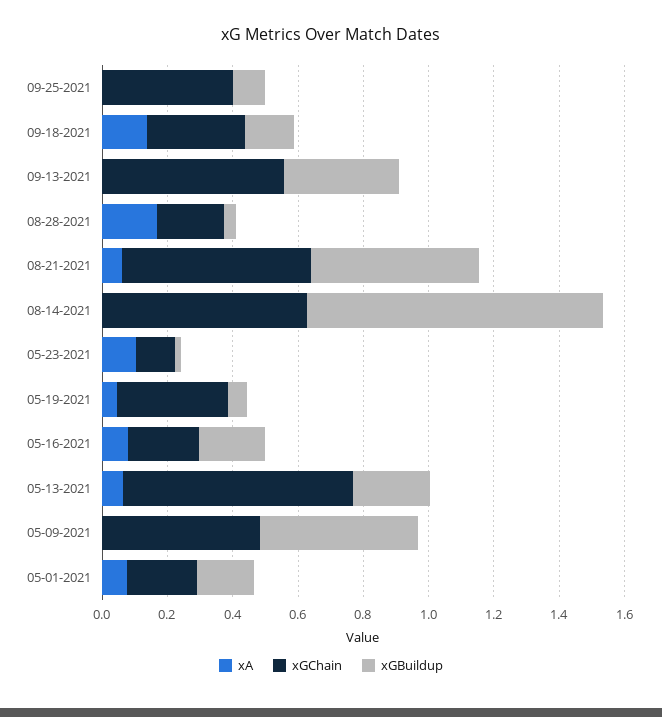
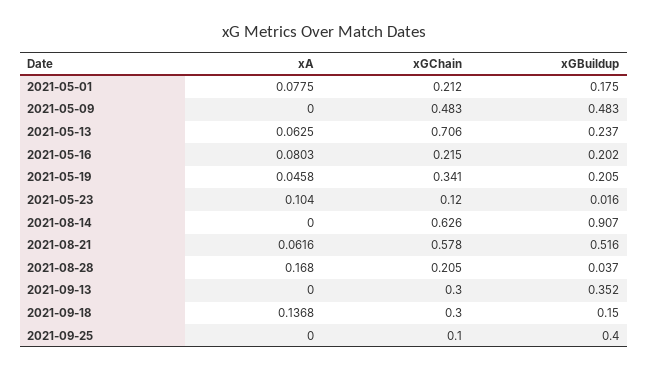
  {
    "xA": {
      "09-25-2021": 0,
      "09-18-2021": 0.1368,
      "09-13-2021": 0,
      "08-28-2021": 0.168,
      "08-21-2021": 0.0616,
      "08-14-2021": 0,
      "05-23-2021": 0.104,
      "05-19-2021": 0.0458,
      "05-16-2021": 0.0803,
      "05-13-2021": 0.0625,
      "05-09-2021": 0,
      "05-01-2021": 0.0775
    },
    "xGChain": {
-     "09-25-2021": 0.4,
+     "09-25-2021": 0.1,
      "09-18-2021": 0.3,
-     "09-13-2021": 0.55,
+     "09-13-2021": 0.3,
      "08-28-2021": 0.205,
      "08-21-2021": 0.578,
      "08-14-2021": 0.626,
      "05-23-2021": 0.12,
      "05-19-2021": 0.341,
      "05-16-2021": 0.215,
      "05-13-2021": 0.706,
      "05-09-2021": 0.483,
      "05-01-2021": 0.212
    },
    "xGBuildup": {
-     "09-25-2021": 0.1,
+     "09-25-2021": 0.4,
      "09-18-2021": 0.15,
      "09-13-2021": 0.352,
      "08-28-2021": 0.037,
      "08-21-2021": 0.516,
      "08-14-2021": 0.907,
      "05-23-2021": 0.016,
-     "05-19-2021": 0.05,
+     "05-19-2021": 0.205,
      "05-16-2021": 0.202,
      "05-13-2021": 0.237,
      "05-09-2021": 0.483,
      "05-01-2021": 0.175
    }
  }

